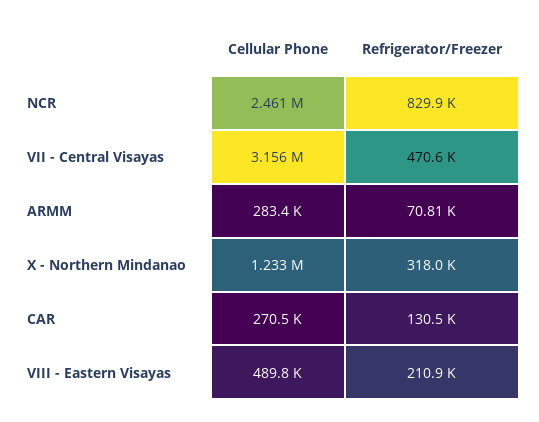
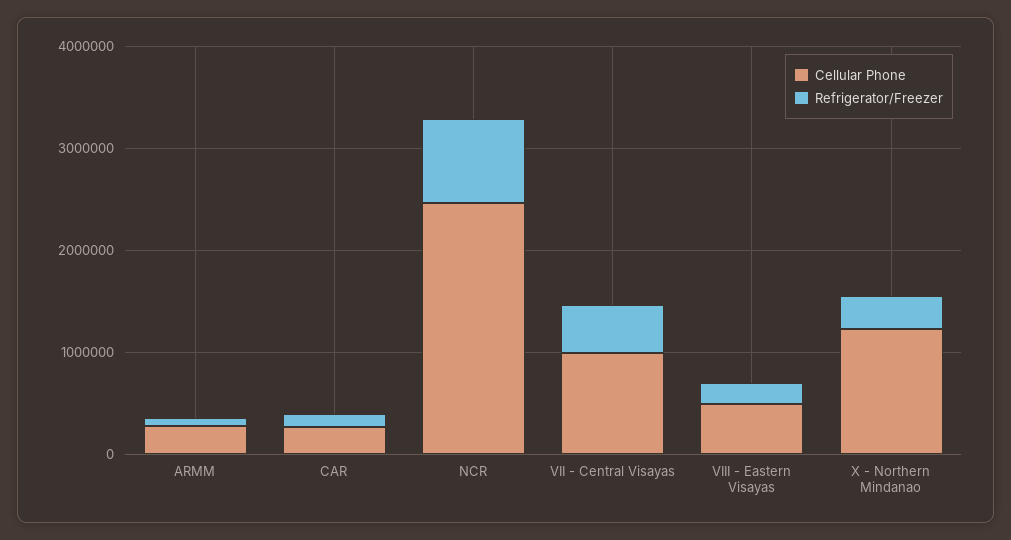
  {
    "Cellular Phone": {
      "NCR": 2461000,
-     "VII - Central Visayas": 3156000,
+     "VII - Central Visayas": 1000000,
      "ARMM": 283400,
      "X - Northern Mindanao": 1233000,
      "CAR": 270500,
      "VIII - Eastern Visayas": 489800
    },
    "Refrigerator/Freezer": {
      "NCR": 829900,
      "VII - Central Visayas": 470600,
      "ARMM": 70810,
      "X - Northern Mindanao": 318000,
      "CAR": 130500,
      "VIII - Eastern Visayas": 210900
    }
  }

